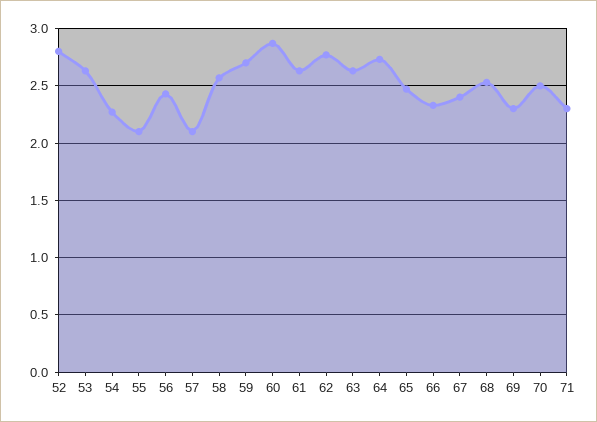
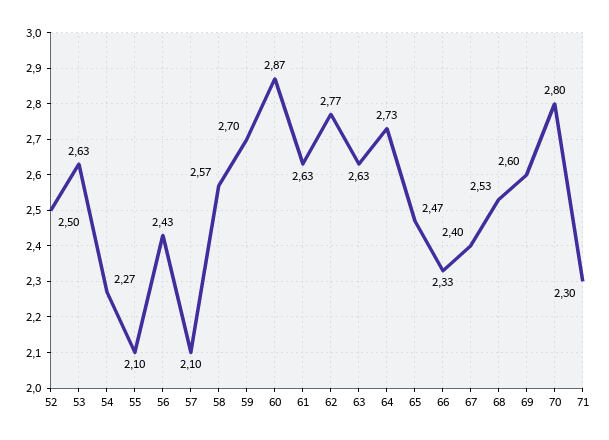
  {
-   "52": 2.8,
+   "52": 2.5,
    "53": 2.63,
    "54": 2.27,
    "55": 2.1,
    "56": 2.43,
    "57": 2.1,
    "58": 2.57,
    "59": 2.7,
    "60": 2.87,
    "61": 2.63,
    "62": 2.77,
    "63": 2.63,
    "64": 2.73,
    "65": 2.47,
    "66": 2.33,
    "67": 2.4,
    "68": 2.53,
-   "69": 2.3,
+   "69": 2.6,
-   "70": 2.5,
+   "70": 2.8,
    "71": 2.3
  }

